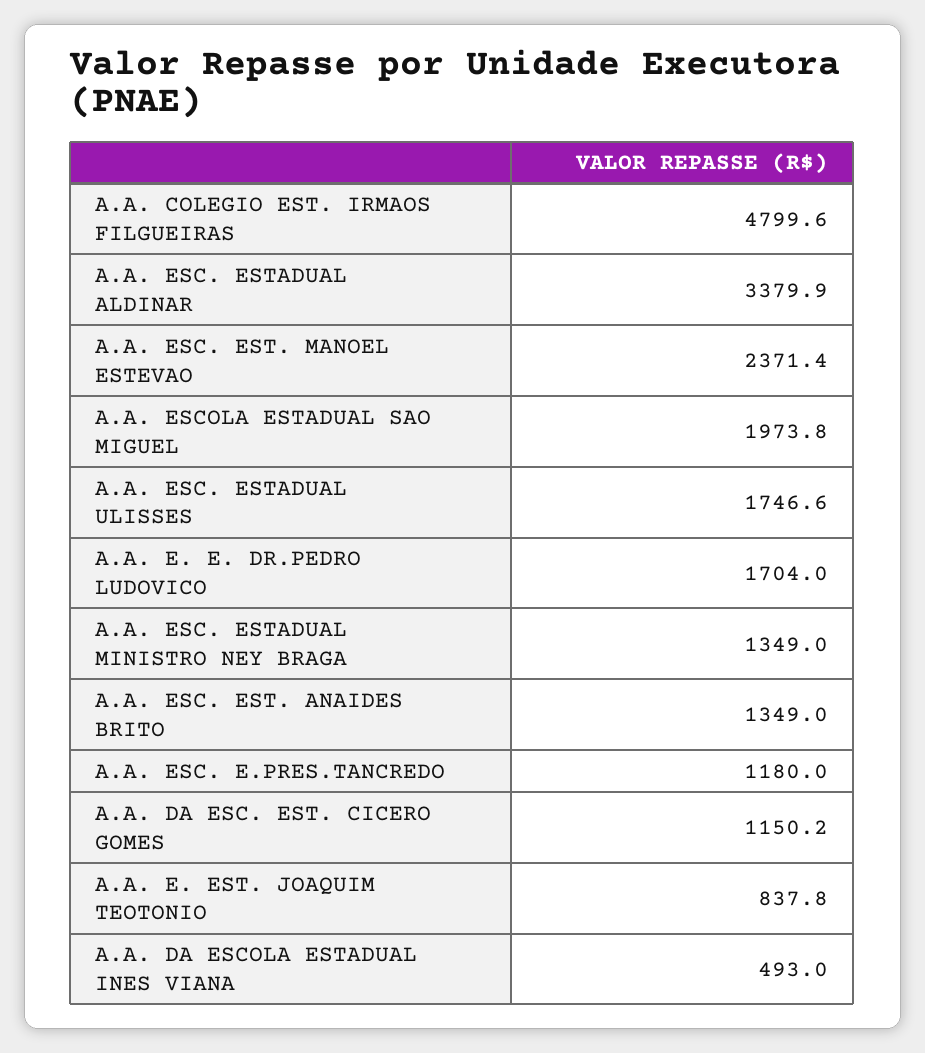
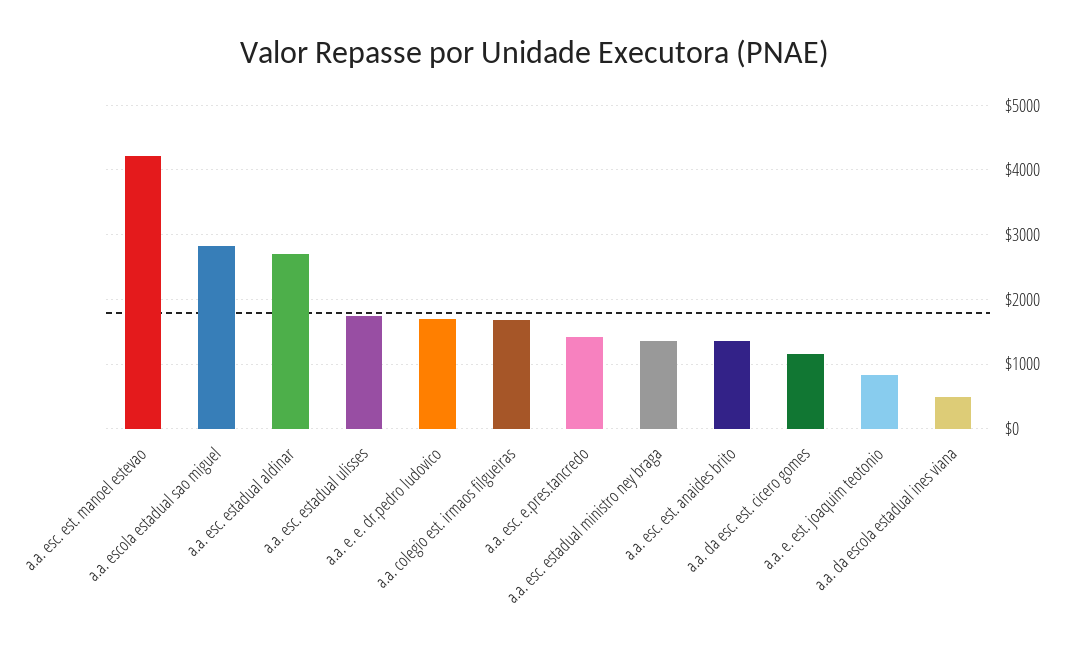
  {
-   "A.A. COLEGIO EST. IRMAOS FILGUEIRAS": 4799.6,
+   "A.A. COLEGIO EST. IRMAOS FILGUEIRAS": 1700,
-   "A.A. ESC. ESTADUAL ALDINAR": 3379.9,
+   "A.A. ESC. ESTADUAL ALDINAR": 2700,
-   "A.A. ESC. EST. MANOEL ESTEVAO": 2371.4,
+   "A.A. ESC. EST. MANOEL ESTEVAO": 4200,
-   "A.A. ESCOLA ESTADUAL SAO MIGUEL": 1973.8,
+   "A.A. ESCOLA ESTADUAL SAO MIGUEL": 2800,
    "A.A. ESC. ESTADUAL ULISSES": 1746.6,
    "A.A. E. E. DR.PEDRO LUDOVICO": 1704,
    "A.A. ESC. ESTADUAL MINISTRO NEY BRAGA": 1349,
    "A.A. ESC. EST. ANAIDES BRITO": 1349,
-   "A.A. ESC. E.PRES.TANCREDO": 1180,
+   "A.A. ESC. E.PRES.TANCREDO": 1400,
    "A.A. DA ESC. EST. CICERO GOMES": 1150.2,
    "A.A. E. EST. JOAQUIM TEOTONIO": 837.8,
    "A.A. DA ESCOLA ESTADUAL INES VIANA": 493
  }

